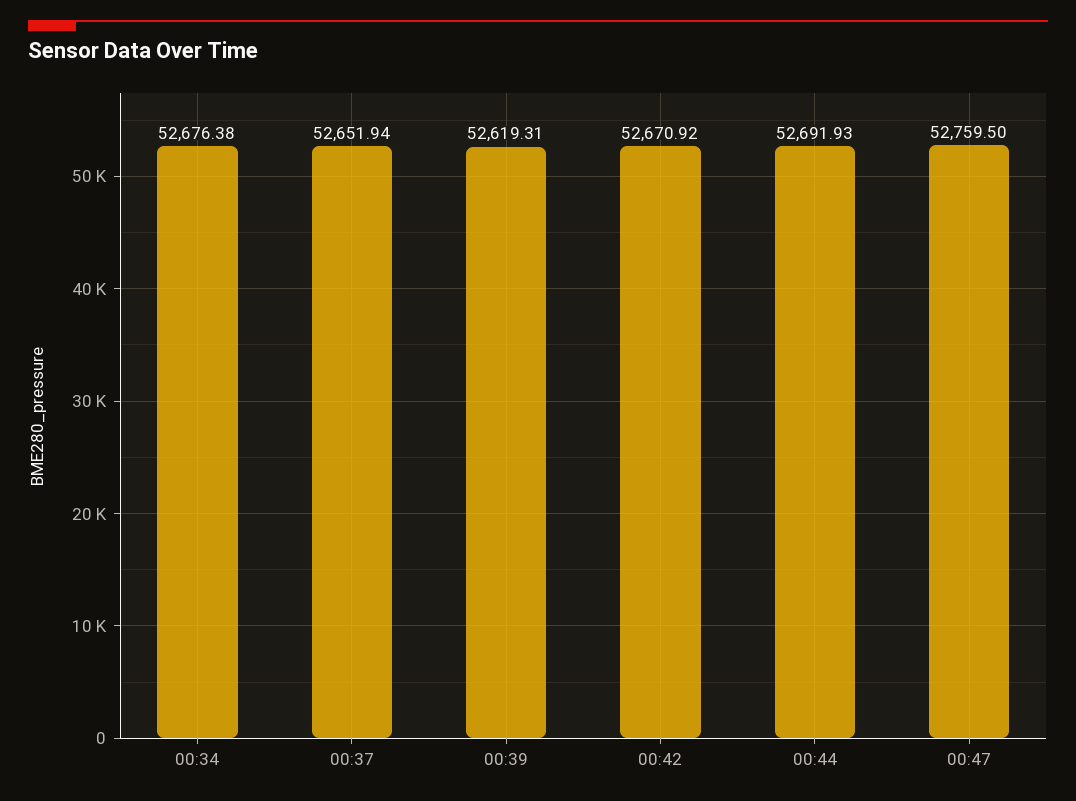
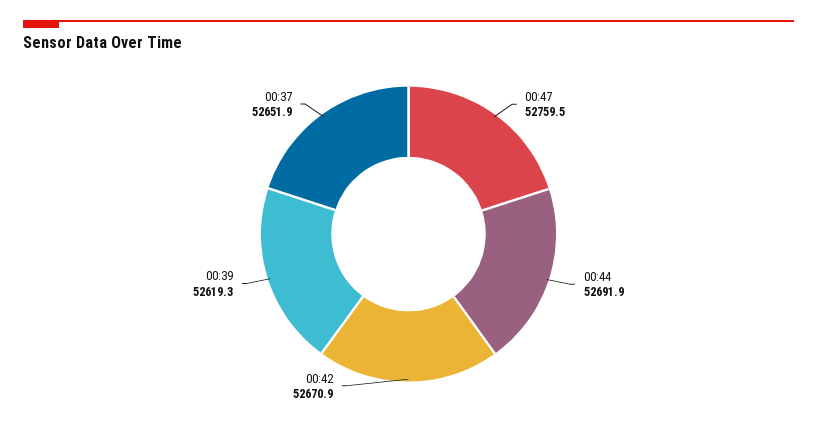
  {
-   "00:34": 52676.38,
    "00:37": 52651.94,
    "00:39": 52619.31,
    "00:42": 52670.92,
    "00:44": 52691.93,
    "00:47": 52759.5
  }

